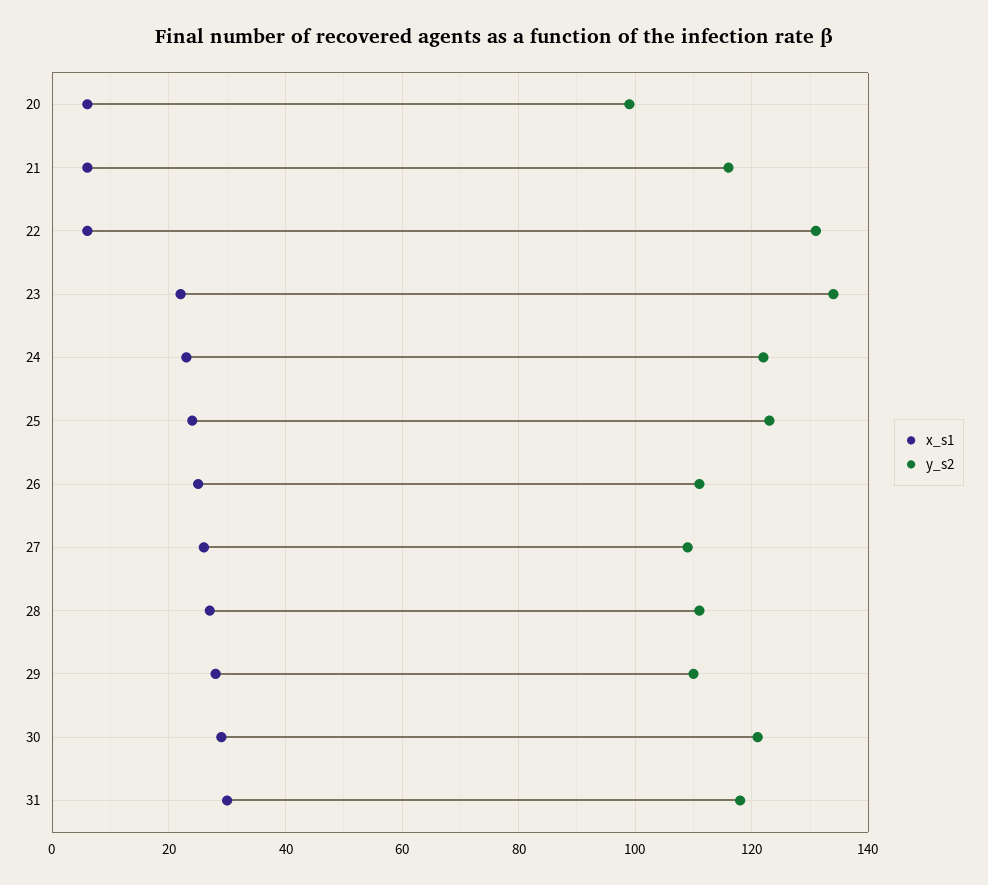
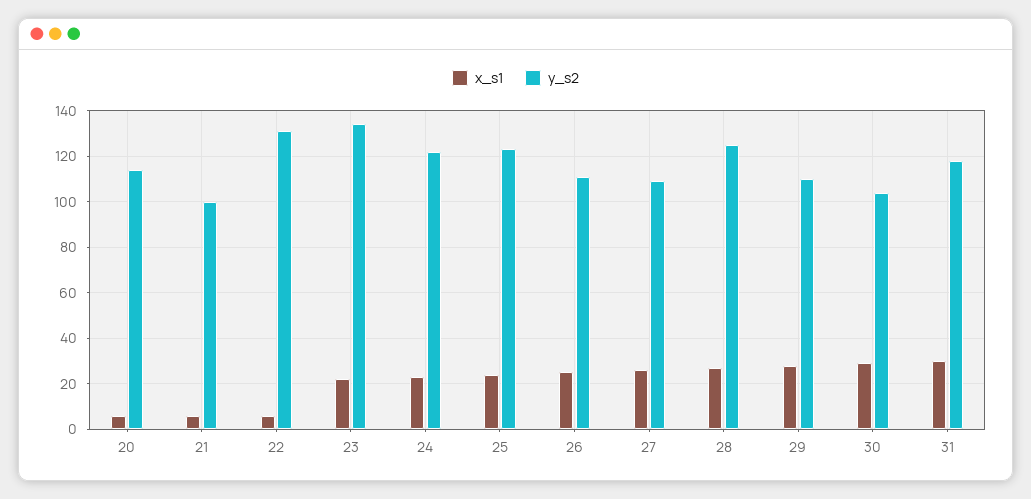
  {
    "x_s1": {
      "20": 5,
      "21": 5,
      "22": 5,
      "23": 20,
      "24": 25,
      "25": 25,
      "26": 25,
      "27": 25,
      "28": 25,
      "29": 30,
      "30": 30,
      "31": 30
    },
    "y_s2": {
-     "20": 100,
+     "20": 115,
-     "21": 115,
+     "21": 100,
      "22": 130,
      "23": 135,
      "24": 120,
      "25": 125,
      "26": 110,
      "27": 110,
-     "28": 110,
+     "28": 125,
      "29": 110,
-     "30": 120,
+     "30": 105,
      "31": 120
    }
  }

